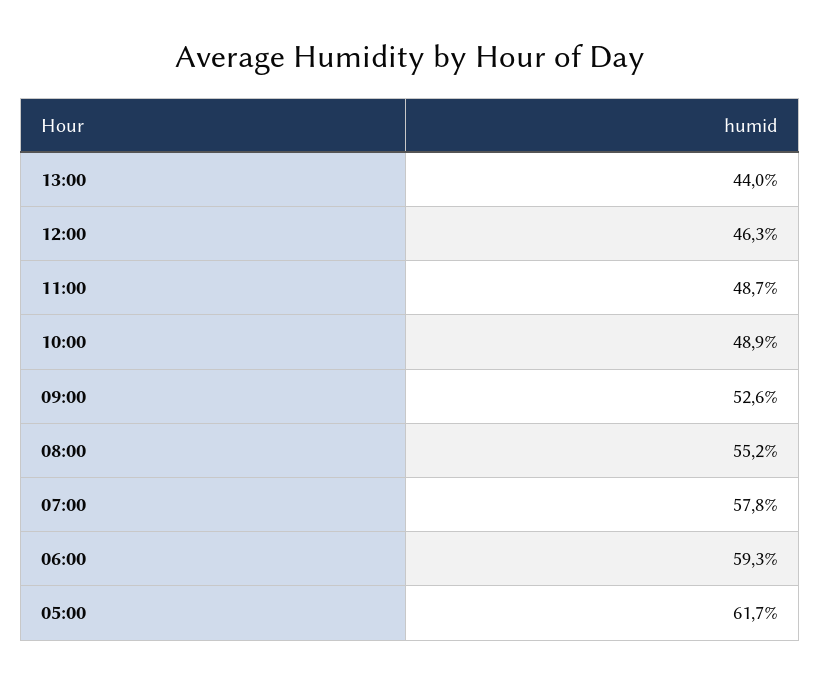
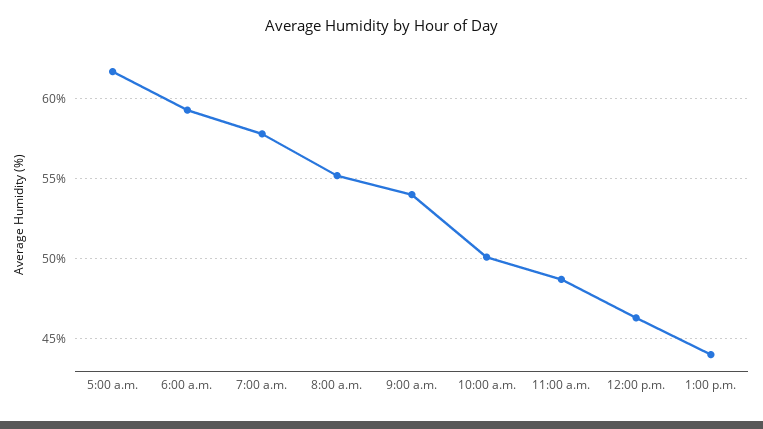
  {
    "13:00": 44,
    "12:00": 46.3,
    "11:00": 48.7,
-   "10:00": 48.9,
+   "10:00": 50,
-   "09:00": 52.6,
+   "09:00": 54,
    "08:00": 55.2,
    "07:00": 57.8,
    "06:00": 59.3,
    "05:00": 61.7
  }

